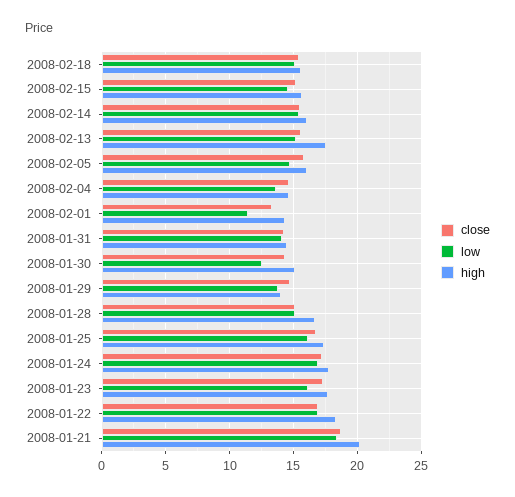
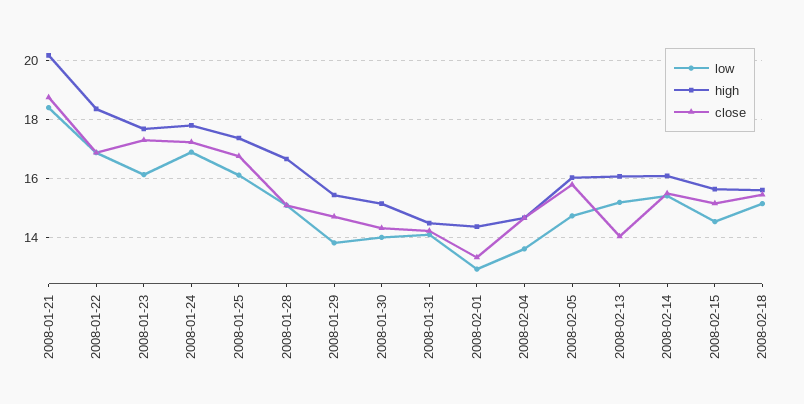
  {
    "close": {
      "2008-02-18": 15.5,
      "2008-02-15": 15.25,
      "2008-02-14": 15.5,
-     "2008-02-13": 15.5,
+     "2008-02-13": 14,
      "2008-02-05": 15.75,
      "2008-02-04": 14.75,
      "2008-02-01": 13.25,
      "2008-01-31": 14.25,
      "2008-01-30": 14.25,
      "2008-01-29": 14.75,
      "2008-01-28": 15,
      "2008-01-25": 16.75,
      "2008-01-24": 17.25,
      "2008-01-23": 17.25,
      "2008-01-22": 17,
      "2008-01-21": 18.75
    },
    "low": {
      "2008-02-18": 15.25,
      "2008-02-15": 14.5,
      "2008-02-14": 15.5,
      "2008-02-13": 15.25,
      "2008-02-05": 14.75,
      "2008-02-04": 13.5,
-     "2008-02-01": 11.5,
+     "2008-02-01": 13,
      "2008-01-31": 14,
-     "2008-01-30": 12.5,
+     "2008-01-30": 14,
      "2008-01-29": 13.75,
      "2008-01-28": 15,
      "2008-01-25": 16,
      "2008-01-24": 17,
      "2008-01-23": 16.25,
      "2008-01-22": 17,
      "2008-01-21": 18.5
    },
    "high": {
      "2008-02-18": 15.5,
      "2008-02-15": 15.75,
      "2008-02-14": 16,
-     "2008-02-13": 17.5,
+     "2008-02-13": 16,
      "2008-02-05": 16,
      "2008-02-04": 14.75,
      "2008-02-01": 14.25,
      "2008-01-31": 14.5,
      "2008-01-30": 15.25,
-     "2008-01-29": 14,
+     "2008-01-29": 15.5,
      "2008-01-28": 16.75,
      "2008-01-25": 17.25,
      "2008-01-24": 17.75,
      "2008-01-23": 17.75,
      "2008-01-22": 18.25,
      "2008-01-21": 20.25
    }
  }

